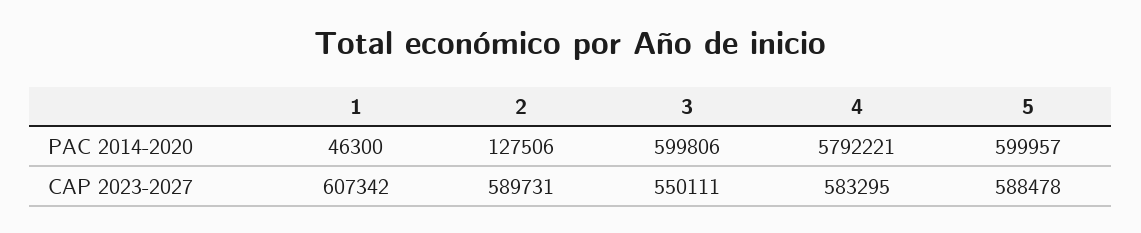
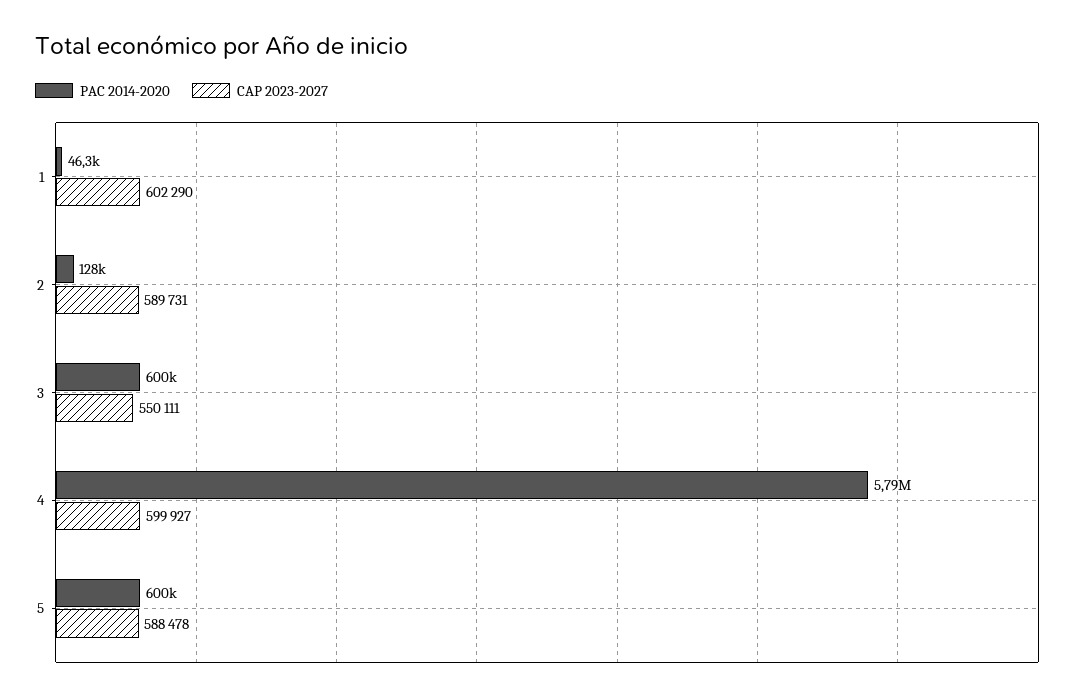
  {
    "PAC 2014-2020": {
      "1": 46300,
      "2": 127506,
      "3": 599806,
      "4": 5792221,
      "5": 599957
    },
    "CAP 2023-2027": {
-     "1": 607342,
+     "1": 602290,
      "2": 589731,
      "3": 550111,
-     "4": 583295,
+     "4": 599927,
      "5": 588478
    }
  }

